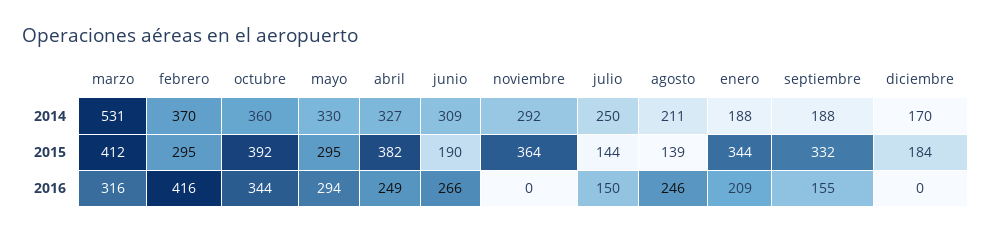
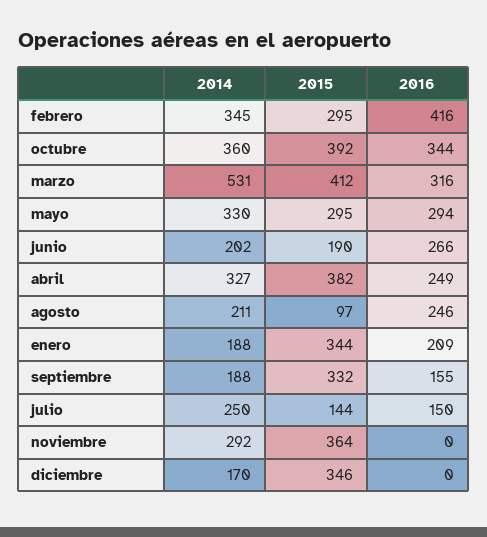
  {
    "marzo": {
      "2014": 531,
      "2015": 412,
      "2016": 316
    },
    "febrero": {
-     "2014": 370,
+     "2014": 345,
      "2015": 295,
      "2016": 416
    },
    "octubre": {
      "2014": 360,
      "2015": 392,
      "2016": 344
    },
    "mayo": {
      "2014": 330,
      "2015": 295,
      "2016": 294
    },
    "abril": {
      "2014": 327,
      "2015": 382,
      "2016": 249
    },
    "junio": {
-     "2014": 309,
+     "2014": 202,
      "2015": 190,
      "2016": 266
    },
    "noviembre": {
      "2014": 292,
      "2015": 364,
      "2016": 0
    },
    "julio": {
      "2014": 250,
      "2015": 144,
      "2016": 150
    },
    "agosto": {
      "2014": 211,
-     "2015": 139,
+     "2015": 97,
      "2016": 246
    },
    "enero": {
      "2014": 188,
      "2015": 344,
      "2016": 209
    },
    "septiembre": {
      "2014": 188,
      "2015": 332,
      "2016": 155
    },
    "diciembre": {
      "2014": 170,
-     "2015": 184,
+     "2015": 346,
      "2016": 0
    }
  }

